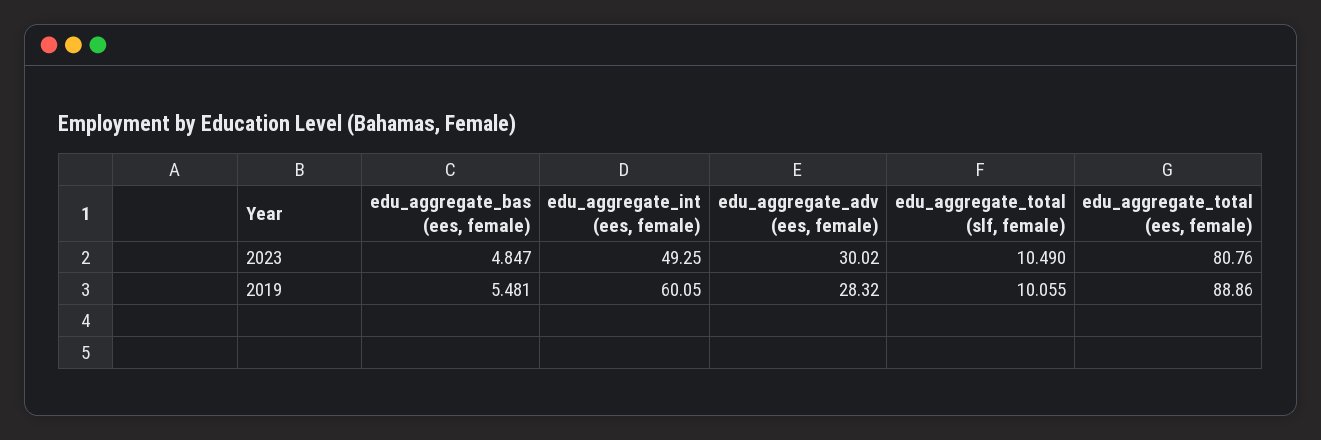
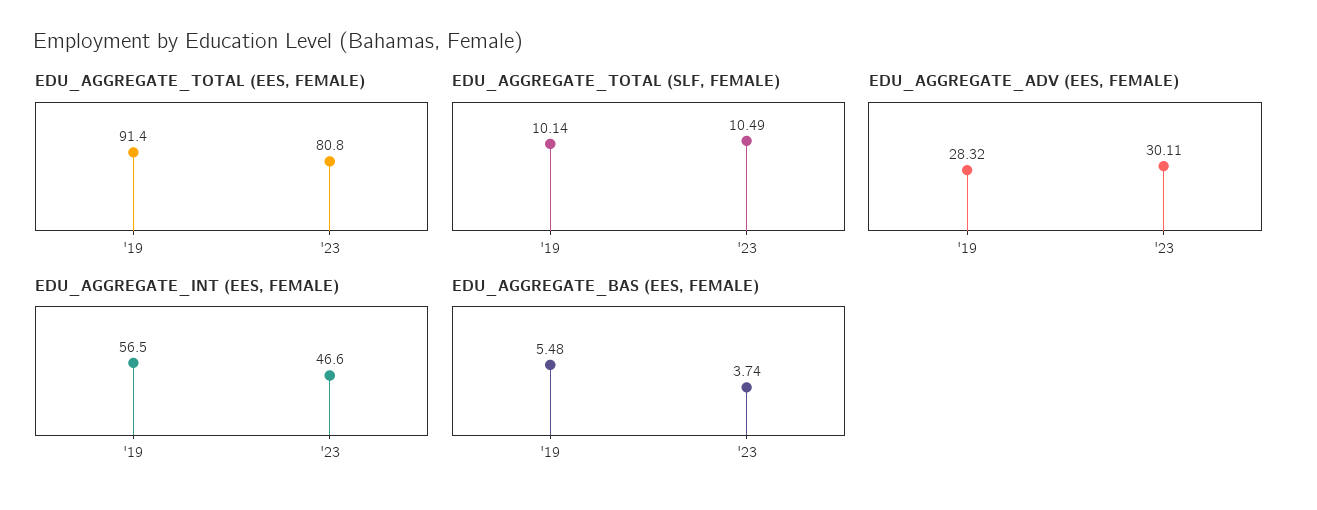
  {
    "edu_aggregate_bas (ees, female)": {
-     "2023": 4.847,
+     "2023": 3.74,
      "2019": 5.481
    },
    "edu_aggregate_int (ees, female)": {
-     "2023": 49.25,
+     "2023": 46.6,
-     "2019": 60.05
+     "2019": 56.5
    },
    "edu_aggregate_adv (ees, female)": {
-     "2023": 30.02,
+     "2023": 30.11,
      "2019": 28.32
    },
    "edu_aggregate_total (slf, female)": {
      "2023": 10.49,
-     "2019": 10.055
+     "2019": 10.14
    },
    "edu_aggregate_total (ees, female)": {
      "2023": 80.76,
-     "2019": 88.86
+     "2019": 91.4
    }
  }

